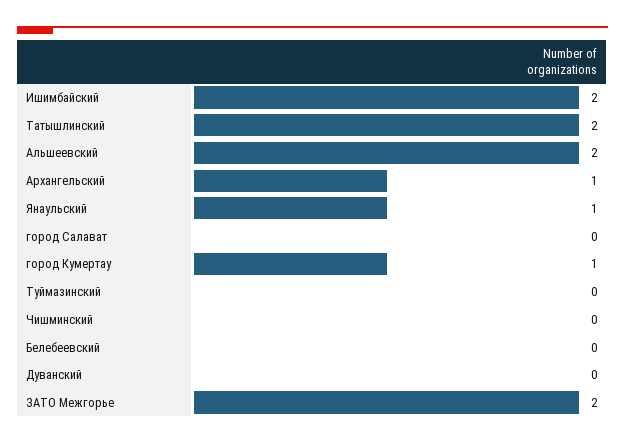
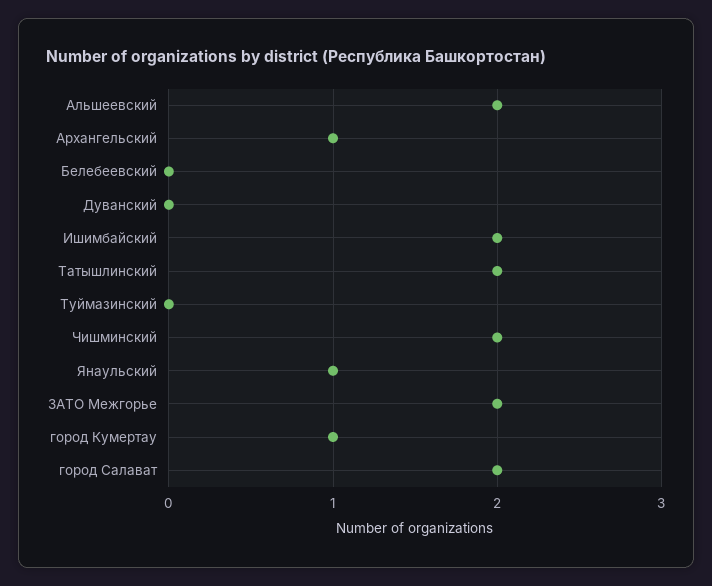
  {
    "Ишимбайский": 2,
    "Татышлинский": 2,
    "Альшеевский": 2,
    "Архангельский": 1,
    "Янаульский": 1,
-   "город Салават": 0,
+   "город Салават": 2,
    "город Кумертау": 1,
    "Туймазинский": 0,
-   "Чишминский": 0,
+   "Чишминский": 2,
    "Белебеевский": 0,
    "Дуванский": 0,
    "ЗАТО Межгорье": 2
  }

